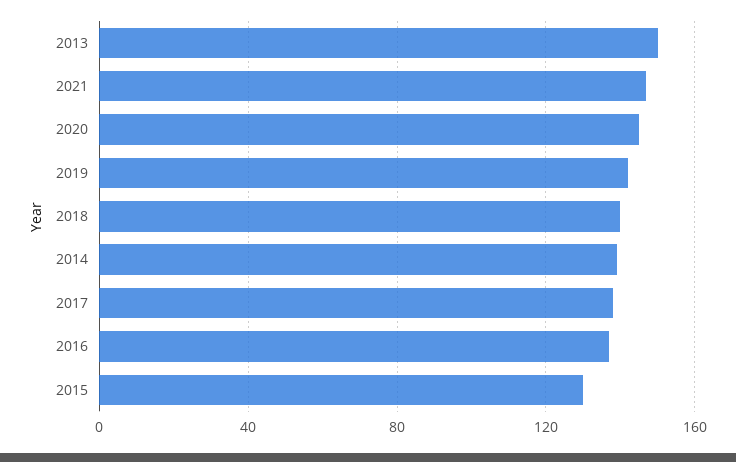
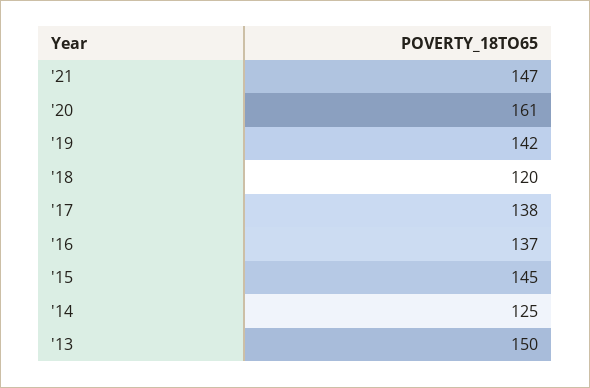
  {
    "2013": 150,
    "2021": 147,
-   "2020": 145,
+   "2020": 161,
    "2019": 142,
-   "2018": 140,
+   "2018": 120,
-   "2014": 140,
+   "2014": 125,
    "2017": 138,
    "2016": 137,
-   "2015": 130
+   "2015": 145
  }

